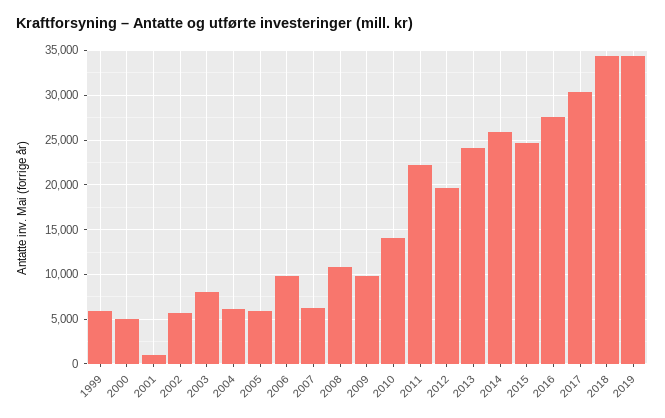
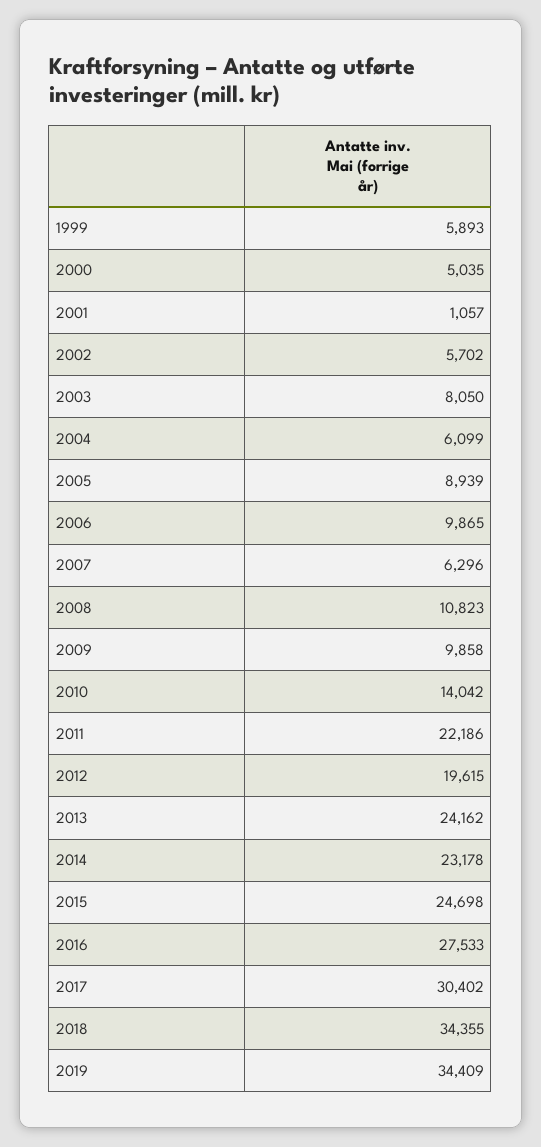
  {
    "1999": 5893,
    "2000": 5035,
    "2001": 1057,
    "2002": 5702,
    "2003": 8050,
    "2004": 6099,
-   "2005": 6000,
+   "2005": 8939,
    "2006": 9865,
    "2007": 6296,
    "2008": 10823,
    "2009": 9858,
    "2010": 14042,
    "2011": 22186,
    "2012": 19615,
    "2013": 24162,
-   "2014": 26000,
+   "2014": 23178,
    "2015": 24698,
    "2016": 27533,
    "2017": 30402,
    "2018": 34355,
    "2019": 34409
  }

